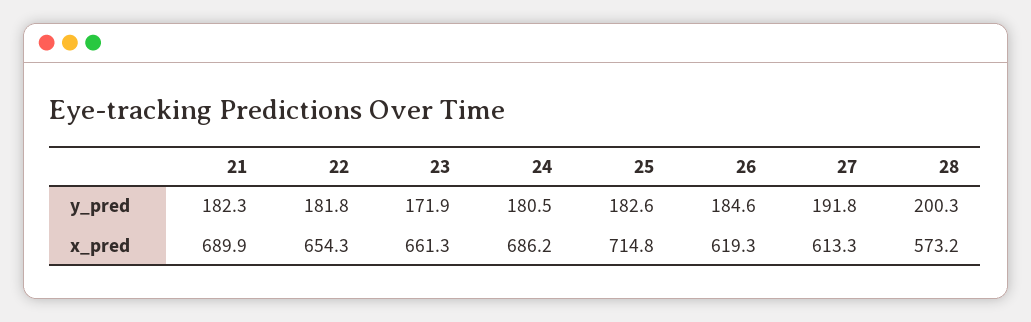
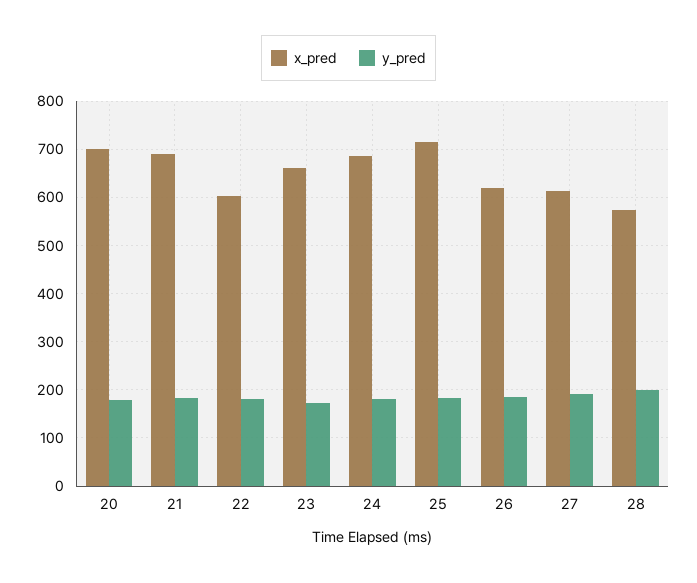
  {
    "y_pred": {
      "21": 182.3,
      "22": 181.8,
      "23": 171.9,
      "24": 180.5,
      "25": 182.6,
      "26": 184.6,
      "27": 191.8,
-     "28": 200.3
+     "28": 200.3,
+     "20": 180
    },
    "x_pred": {
      "21": 689.9,
-     "22": 654.3,
+     "22": 600,
      "23": 661.3,
      "24": 686.2,
      "25": 714.8,
      "26": 619.3,
      "27": 613.3,
-     "28": 573.2
+     "28": 573.2,
+     "20": 700
    }
  }

